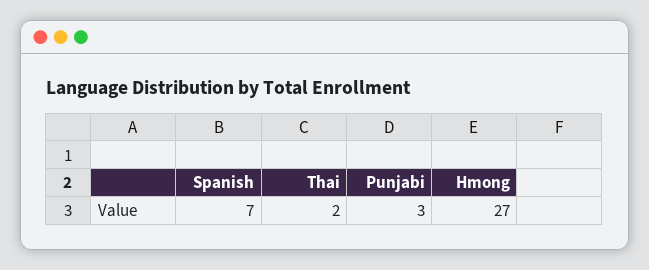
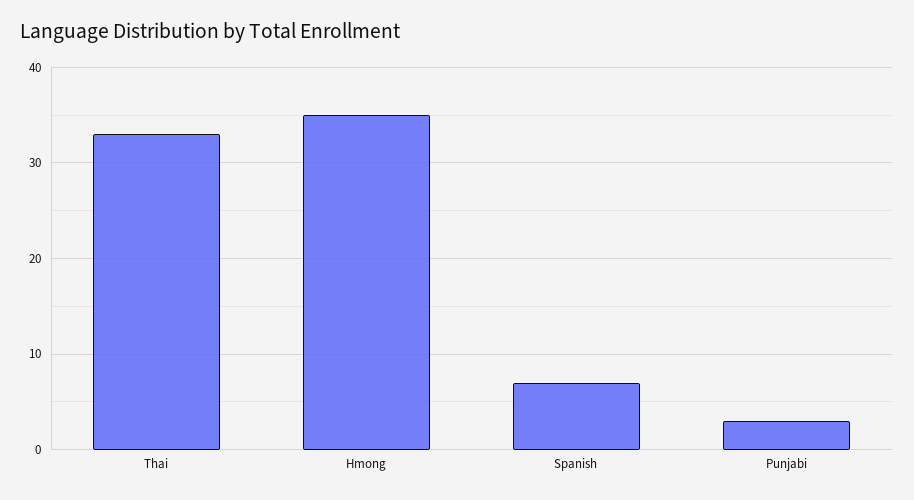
  {
    "Spanish": 7,
-   "Thai": 2,
+   "Thai": 33,
    "Punjabi": 3,
-   "Hmong": 27
+   "Hmong": 35
  }

